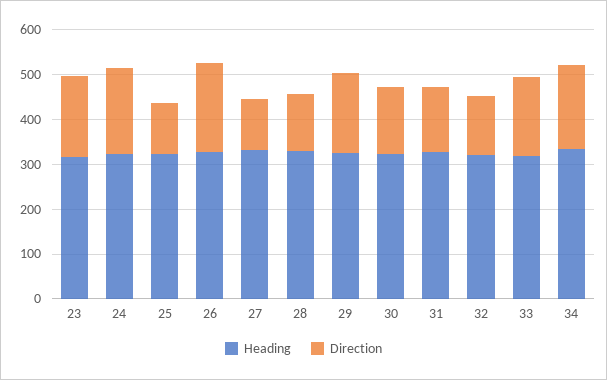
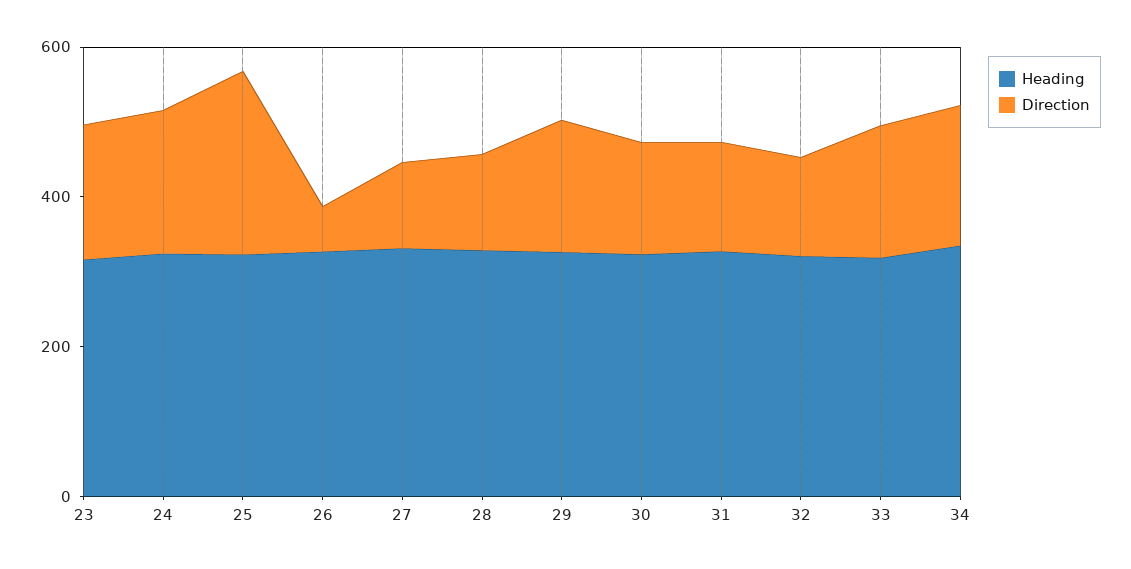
  {
    "Heading": {
      "23": 320,
      "24": 320,
      "25": 320,
      "26": 320,
      "27": 340,
      "28": 320,
      "29": 320,
      "30": 320,
      "31": 320,
      "32": 320,
      "33": 320,
      "34": 340
    },
    "Direction": {
      "23": 180,
      "24": 200,
-     "25": 120,
+     "25": 250,
-     "26": 200,
+     "26": 50,
      "27": 120,
      "28": 120,
      "29": 180,
      "30": 140,
      "31": 140,
      "32": 140,
      "33": 180,
      "34": 180
    }
  }

